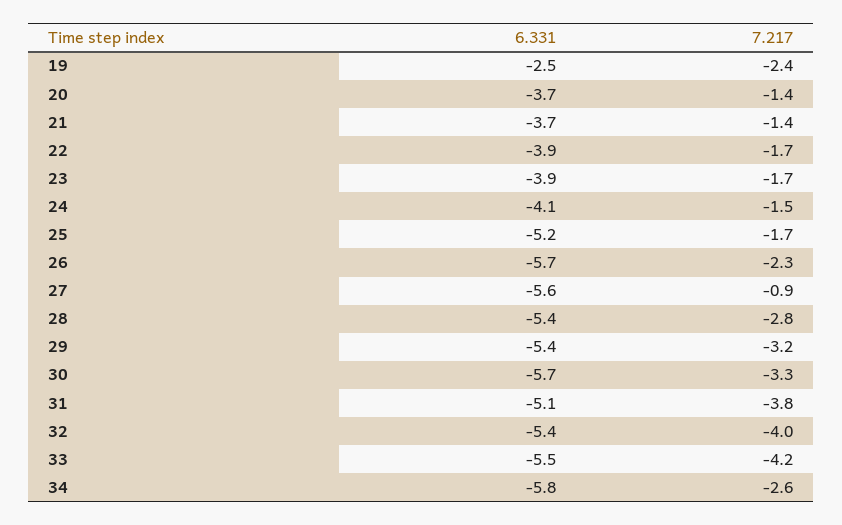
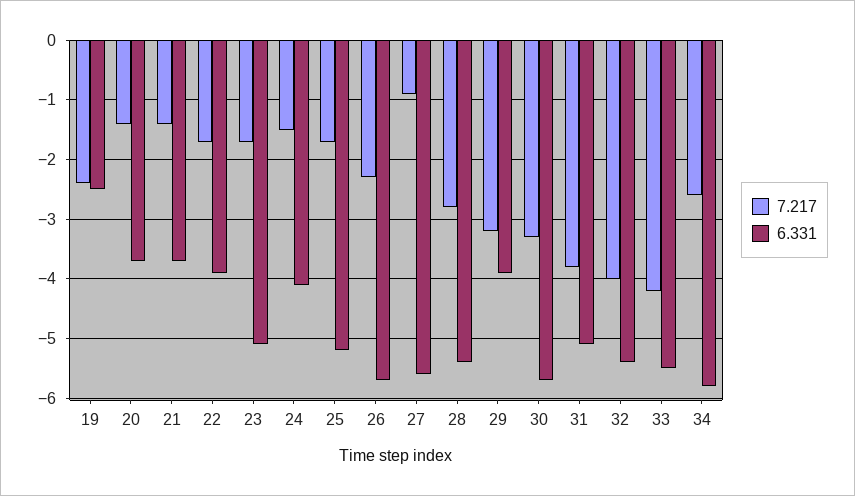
  {
    "6.331": {
      "19": -2.5,
      "20": -3.7,
      "21": -3.7,
      "22": -3.9,
-     "23": -3.9,
+     "23": -5,
      "24": -4.1,
      "25": -5.2,
      "26": -5.7,
      "27": -5.6,
      "28": -5.4,
-     "29": -5.4,
+     "29": -4,
      "30": -5.7,
      "31": -5.1,
      "32": -5.4,
      "33": -5.5,
      "34": -5.8
    },
    "7.217": {
      "19": -2.4,
      "20": -1.4,
      "21": -1.4,
      "22": -1.7,
      "23": -1.7,
      "24": -1.5,
      "25": -1.7,
      "26": -2.3,
      "27": -0.9,
      "28": -2.8,
      "29": -3.2,
      "30": -3.3,
      "31": -3.8,
      "32": -4,
      "33": -4.2,
      "34": -2.6
    }
  }

